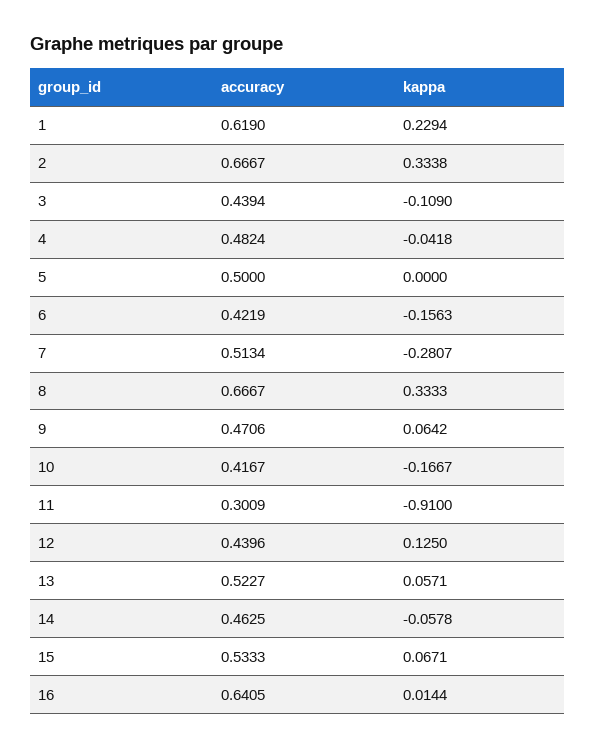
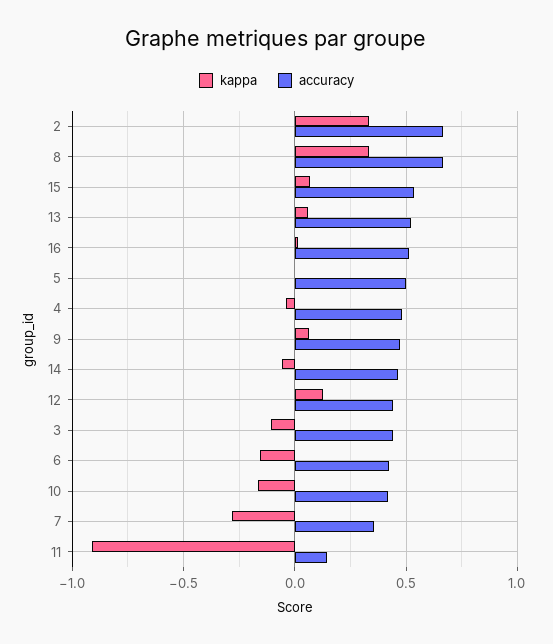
  {
    "accuracy": {
-     "1": 0.619,
      "2": 0.6667,
      "3": 0.4394,
      "4": 0.4824,
      "5": 0.5,
      "6": 0.4219,
-     "7": 0.5134,
+     "7": 0.35,
      "8": 0.6667,
      "9": 0.4706,
      "10": 0.4167,
-     "11": 0.3009,
+     "11": 0.15,
      "12": 0.4396,
      "13": 0.5227,
      "14": 0.4625,
      "15": 0.5333,
-     "16": 0.6405
+     "16": 0.5
    },
    "kappa": {
-     "1": 0.2294,
      "2": 0.3338,
      "3": -0.109,
      "4": -0.0418,
      "5": 0,
      "6": -0.1563,
      "7": -0.2807,
      "8": 0.3333,
      "9": 0.0642,
      "10": -0.1667,
      "11": -0.91,
      "12": 0.125,
      "13": 0.0571,
      "14": -0.0578,
      "15": 0.0671,
      "16": 0.0144
    }
  }

